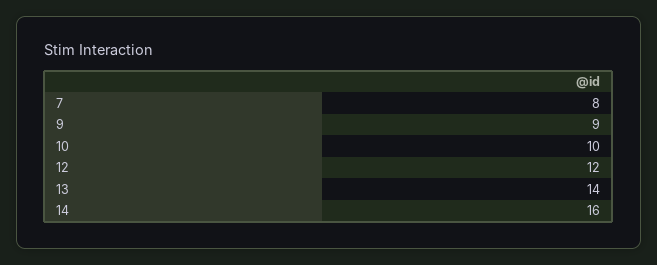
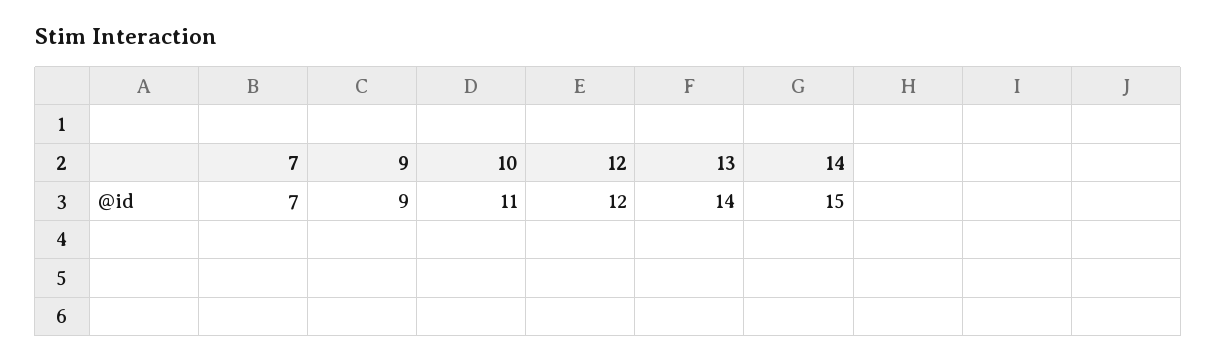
  {
-   "7": 8,
+   "7": 7,
    "9": 9,
-   "10": 10,
+   "10": 11,
    "12": 12,
    "13": 14,
-   "14": 16
+   "14": 15
  }

